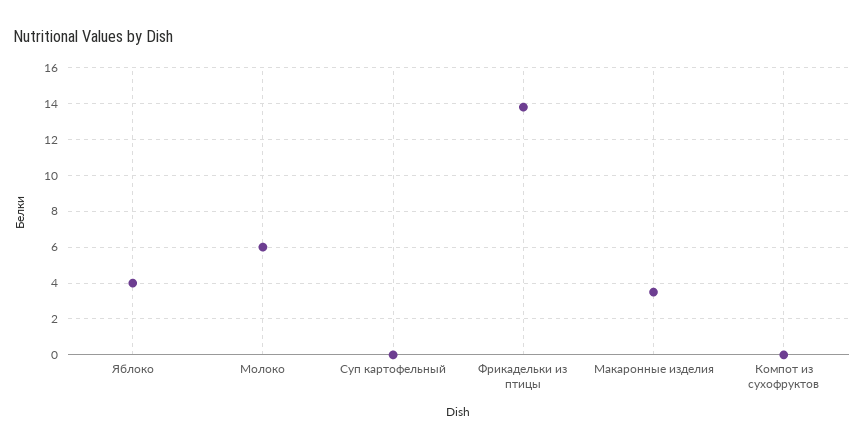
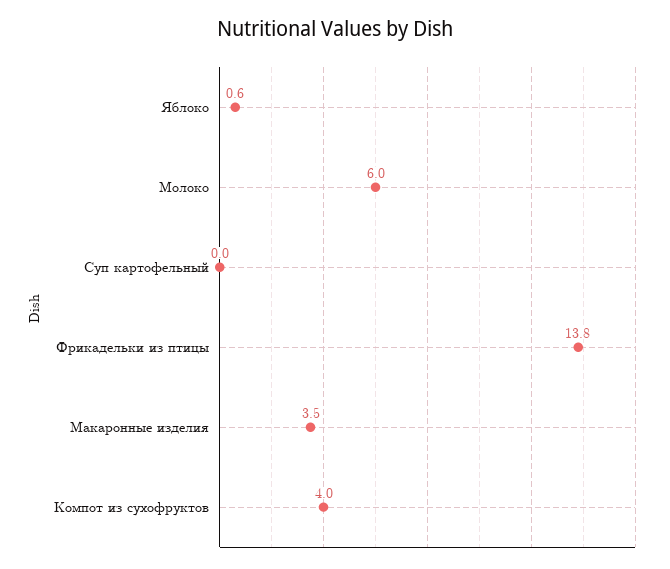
  {
-   "Яблоко": 4,
+   "Яблоко": 0.6,
    "Молоко": 6,
    "Суп картофельный": 0,
    "Фрикадельки из птицы": 13.8,
    "Макаронные изделия": 3.5,
-   "Компот из сухофруктов": 0
+   "Компот из сухофруктов": 4
  }

